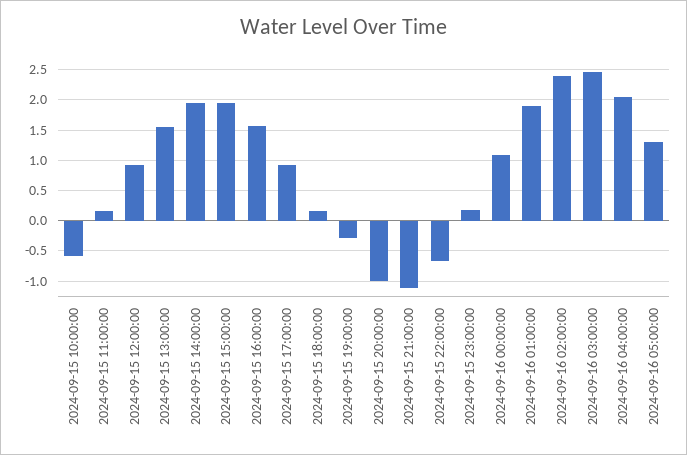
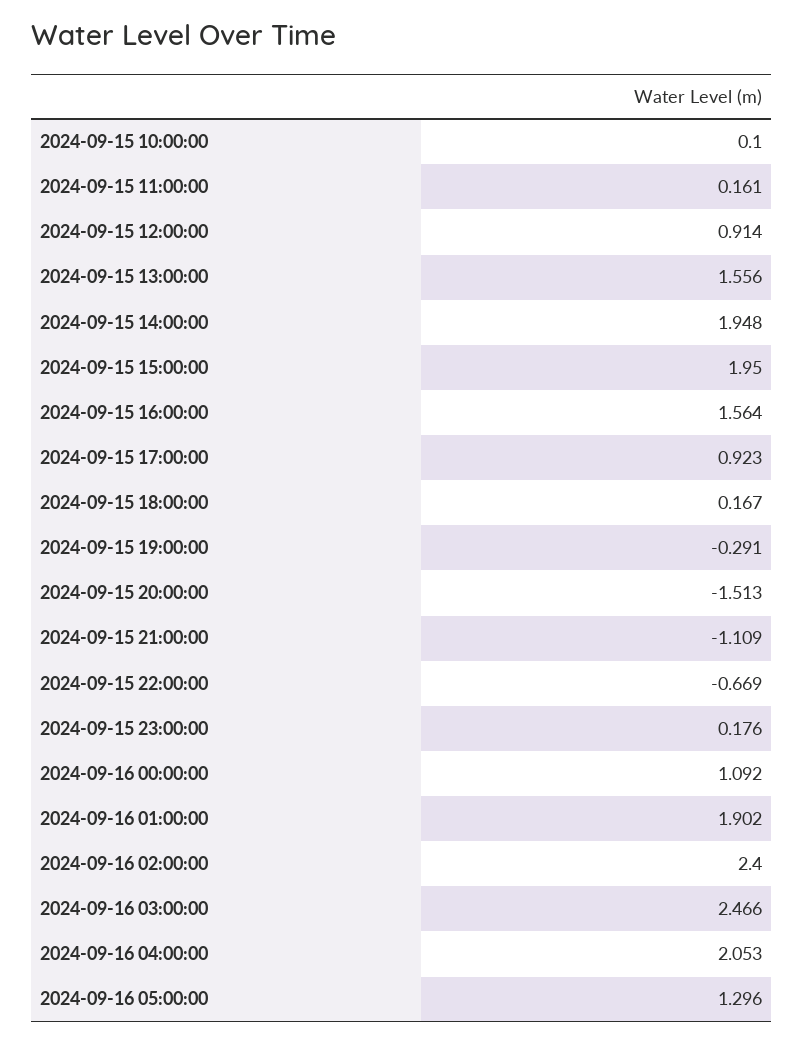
  {
-   "2024-09-15 10:00:00": -0.6,
+   "2024-09-15 10:00:00": 0.1,
    "2024-09-15 11:00:00": 0.161,
    "2024-09-15 12:00:00": 0.914,
    "2024-09-15 13:00:00": 1.556,
    "2024-09-15 14:00:00": 1.948,
    "2024-09-15 15:00:00": 1.95,
    "2024-09-15 16:00:00": 1.564,
    "2024-09-15 17:00:00": 0.923,
    "2024-09-15 18:00:00": 0.167,
    "2024-09-15 19:00:00": -0.291,
-   "2024-09-15 20:00:00": -1,
+   "2024-09-15 20:00:00": -1.513,
    "2024-09-15 21:00:00": -1.109,
    "2024-09-15 22:00:00": -0.669,
    "2024-09-15 23:00:00": 0.176,
    "2024-09-16 00:00:00": 1.092,
    "2024-09-16 01:00:00": 1.902,
    "2024-09-16 02:00:00": 2.4,
    "2024-09-16 03:00:00": 2.466,
    "2024-09-16 04:00:00": 2.053,
    "2024-09-16 05:00:00": 1.296
  }

